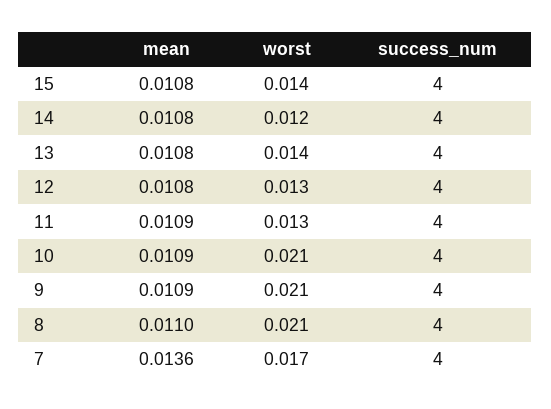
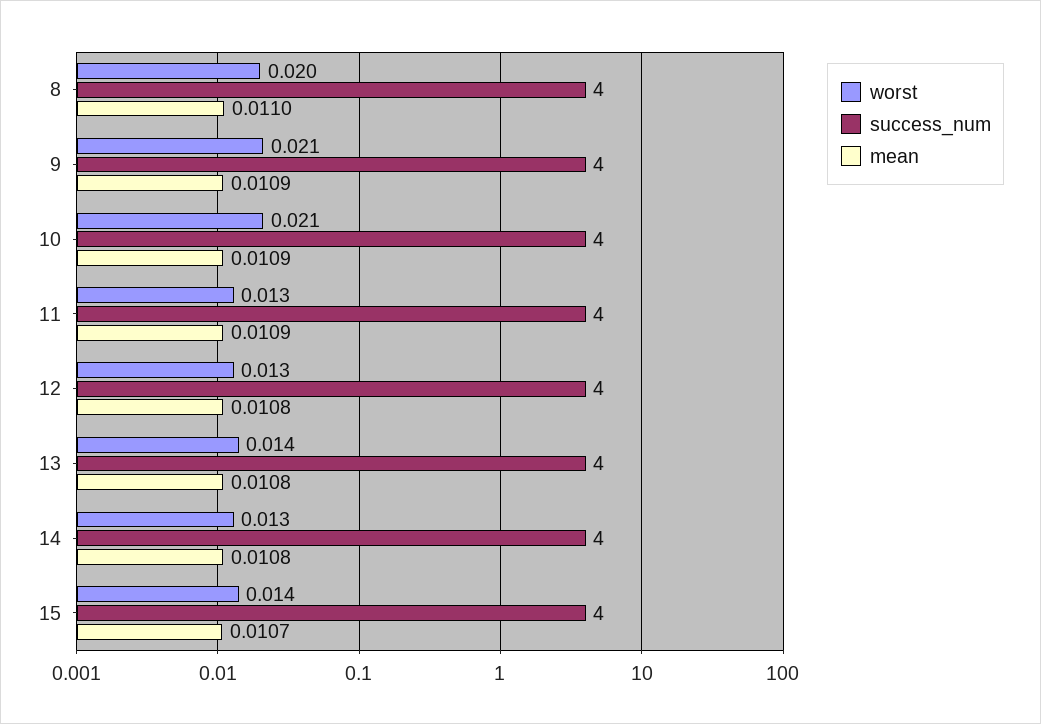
  {
    "mean": {
-     "15": 0.0108,
+     "15": 0.0107,
      "14": 0.0108,
      "13": 0.0108,
      "12": 0.0108,
      "11": 0.0109,
      "10": 0.0109,
      "9": 0.0109,
-     "8": 0.011,
+     "8": 0.011
-     "7": 0.0136
    },
    "worst": {
      "15": 0.014,
-     "14": 0.012,
+     "14": 0.013,
      "13": 0.014,
      "12": 0.013,
      "11": 0.013,
      "10": 0.021,
      "9": 0.021,
-     "8": 0.021,
+     "8": 0.02
-     "7": 0.017
    },
    "success_num": {
      "15": 4,
      "14": 4,
      "13": 4,
      "12": 4,
      "11": 4,
      "10": 4,
      "9": 4,
-     "8": 4,
+     "8": 4
-     "7": 4
    }
  }

